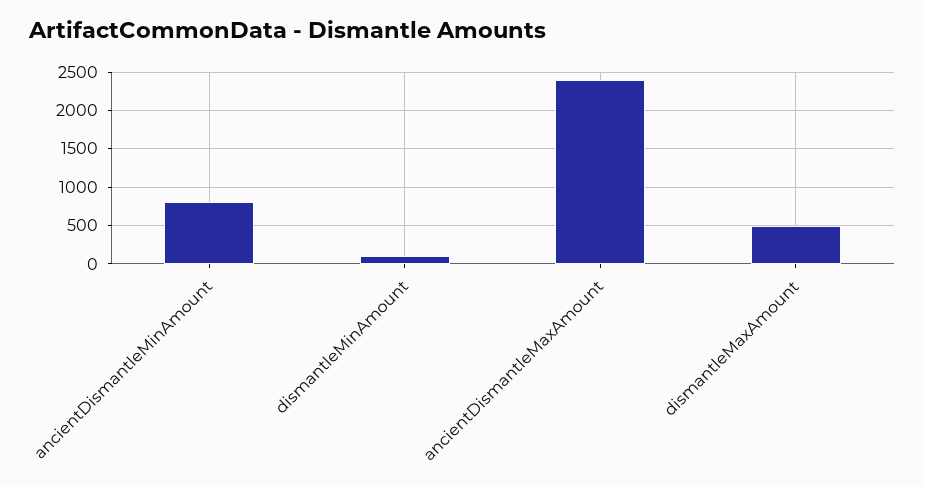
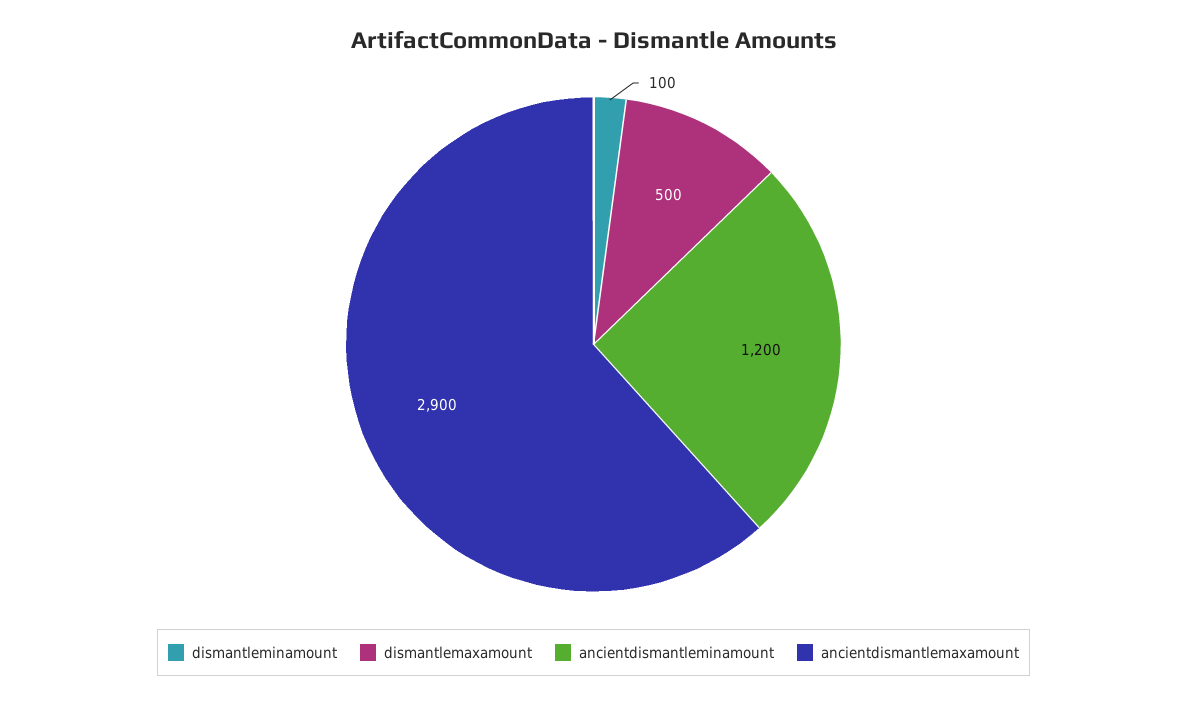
  {
-   "ancientDismantleMinAmount": 800,
+   "ancientDismantleMinAmount": 1200,
    "dismantleMinAmount": 100,
-   "ancientDismantleMaxAmount": 2400,
+   "ancientDismantleMaxAmount": 2900,
    "dismantleMaxAmount": 500
  }

